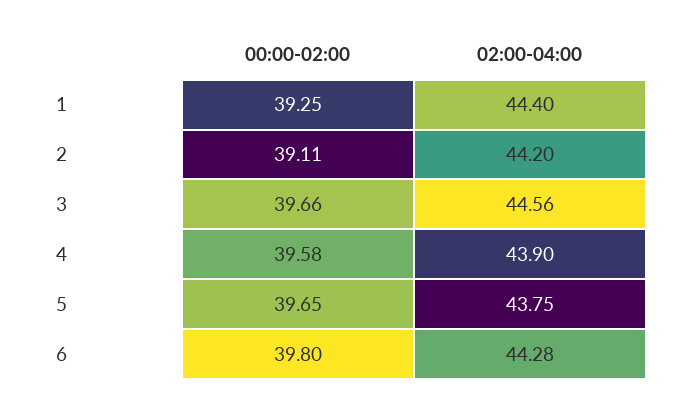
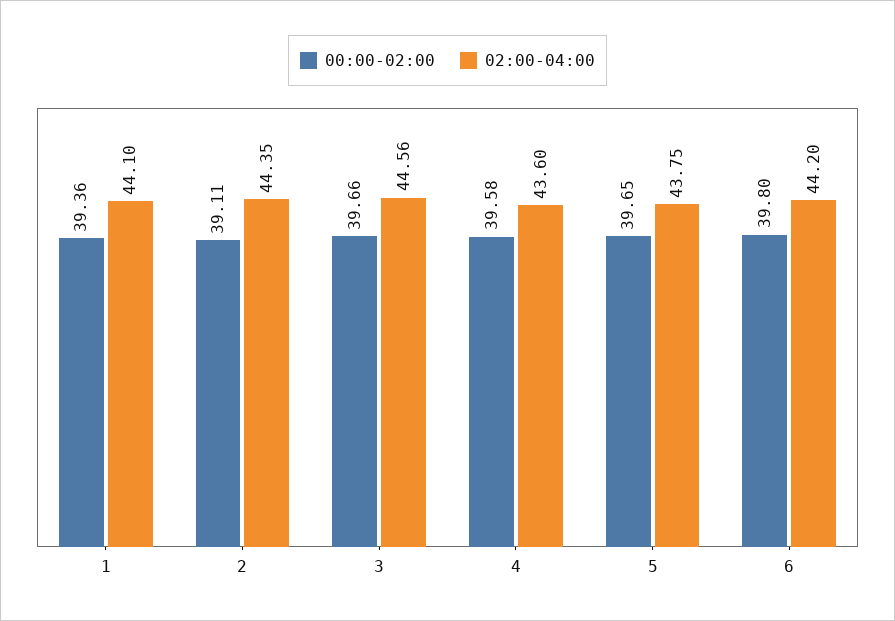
  {
    "00:00-02:00": {
-     "1": 39.25,
+     "1": 39.36,
      "2": 39.11,
      "3": 39.66,
      "4": 39.58,
      "5": 39.65,
      "6": 39.8
    },
    "02:00-04:00": {
-     "1": 44.4,
+     "1": 44.1,
-     "2": 44.2,
+     "2": 44.35,
      "3": 44.56,
-     "4": 43.9,
+     "4": 43.6,
      "5": 43.75,
-     "6": 44.28
+     "6": 44.2
    }
  }

